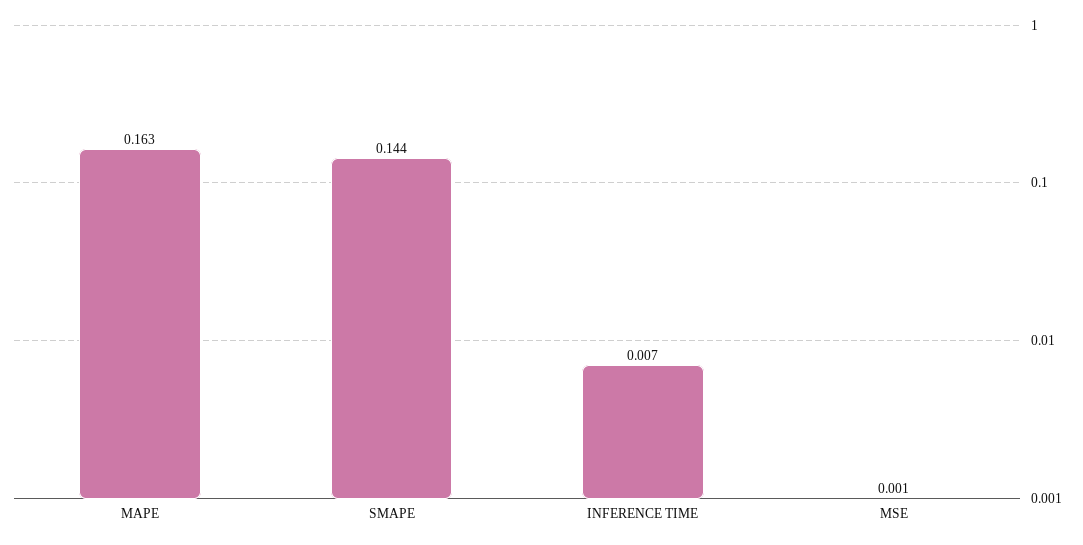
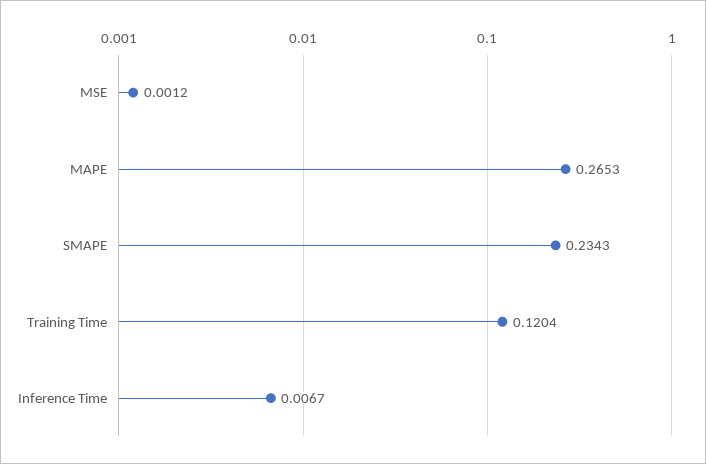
  {
-   "MAPE": 0.163,
+   "MAPE": 0.2653,
-   "SMAPE": 0.144,
+   "SMAPE": 0.2343,
    "INFERENCE TIME": 0.0067,
-   "MSE": 0.0012
+   "MSE": 0.0012,
+   "Training Time": 0.1204
  }

